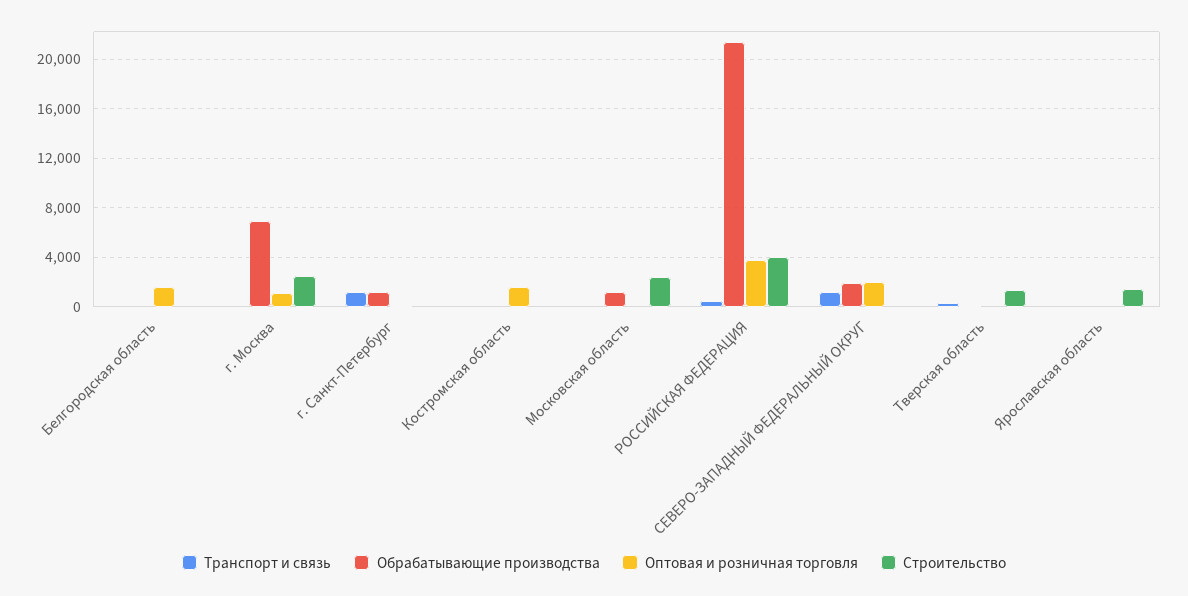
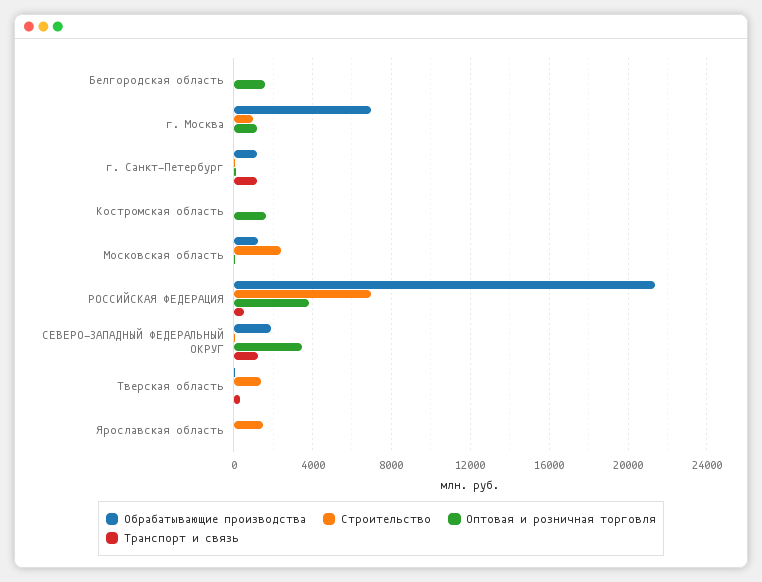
  {
    "Транспорт и связь": {
      "Белгородская область": 0,
      "г. Москва": 0,
      "г. Санкт-Петербург": 1000,
      "Костромская область": 0,
      "Московская область": 0,
      "РОССИЙСКАЯ ФЕДЕРАЦИЯ": 500,
      "СЕВЕРО-ЗАПАДНЫЙ ФЕДЕРАЛЬНЫЙ ОКРУГ": 1000,
      "Тверская область": 500,
      "Ярославская область": 0
    },
    "Обрабатывающие производства": {
      "Белгородская область": 0,
      "г. Москва": 7000,
      "г. Санкт-Петербург": 1000,
      "Костромская область": 0,
      "Московская область": 1000,
      "РОССИЙСКАЯ ФЕДЕРАЦИЯ": 21500,
      "СЕВЕРО-ЗАПАДНЫЙ ФЕДЕРАЛЬНЫЙ ОКРУГ": 2000,
      "Тверская область": 0,
      "Ярославская область": 0
    },
    "Оптовая и розничная торговля": {
      "Белгородская область": 1500,
      "г. Москва": 1000,
      "г. Санкт-Петербург": 0,
      "Костромская область": 1500,
      "Московская область": 0,
      "РОССИЙСКАЯ ФЕДЕРАЦИЯ": 4000,
-     "СЕВЕРО-ЗАПАДНЫЙ ФЕДЕРАЛЬНЫЙ ОКРУГ": 2000,
+     "СЕВЕРО-ЗАПАДНЫЙ ФЕДЕРАЛЬНЫЙ ОКРУГ": 3500,
      "Тверская область": 0,
      "Ярославская область": 0
    },
    "Строительство": {
      "Белгородская область": 0,
-     "г. Москва": 2500,
+     "г. Москва": 1000,
      "г. Санкт-Петербург": 0,
      "Костромская область": 0,
      "Московская область": 2500,
-     "РОССИЙСКАЯ ФЕДЕРАЦИЯ": 4000,
+     "РОССИЙСКАЯ ФЕДЕРАЦИЯ": 7000,
      "СЕВЕРО-ЗАПАДНЫЙ ФЕДЕРАЛЬНЫЙ ОКРУГ": 0,
      "Тверская область": 1500,
      "Ярославская область": 1500
    }
  }

